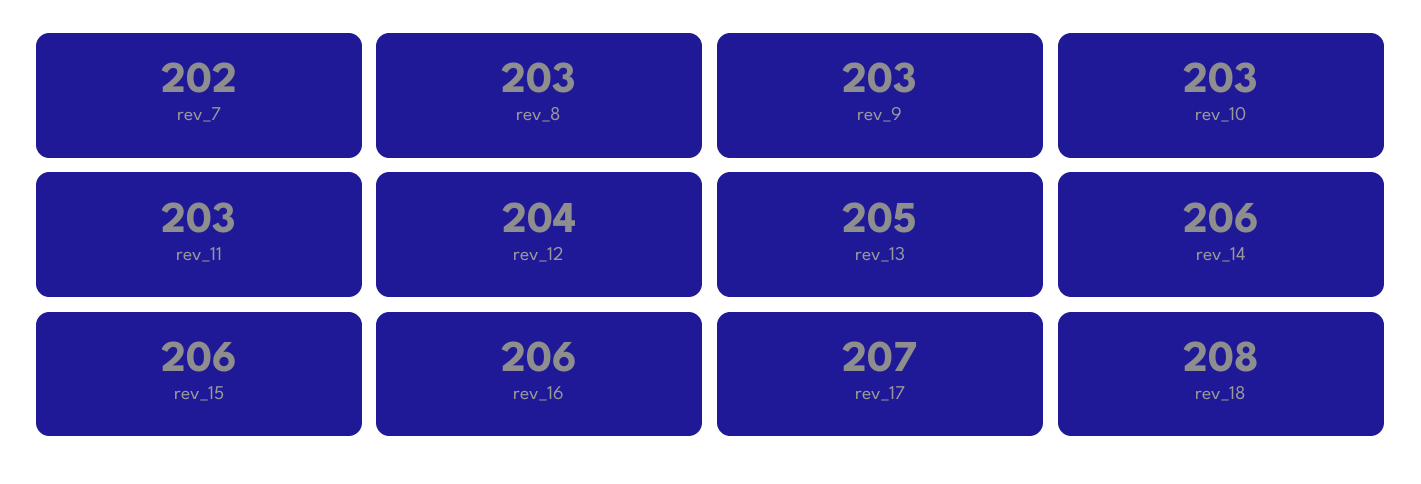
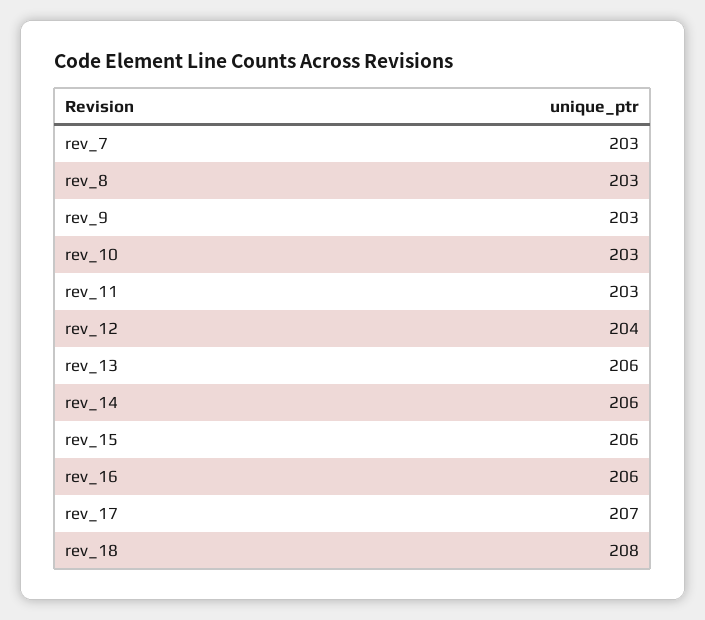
  {
-   "rev_7": 202,
+   "rev_7": 203,
    "rev_8": 203,
    "rev_9": 203,
    "rev_10": 203,
    "rev_11": 203,
    "rev_12": 204,
-   "rev_13": 205,
+   "rev_13": 206,
    "rev_14": 206,
    "rev_15": 206,
    "rev_16": 206,
    "rev_17": 207,
    "rev_18": 208
  }

